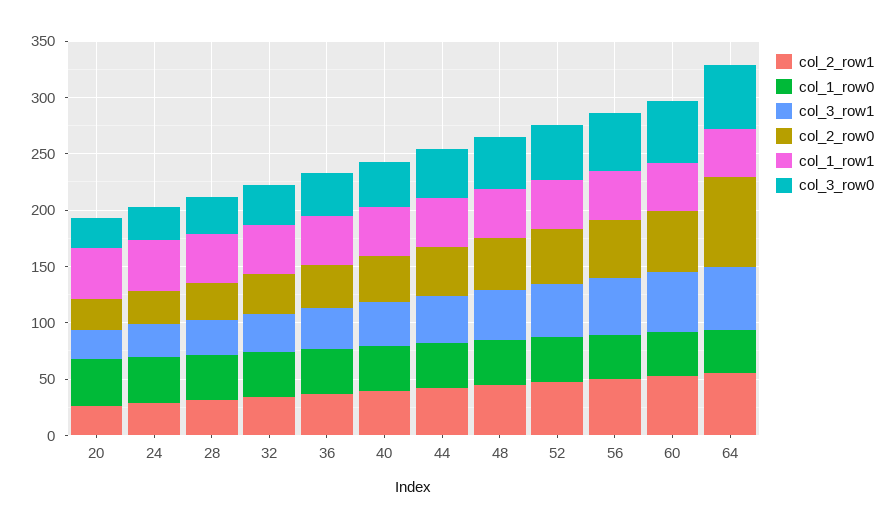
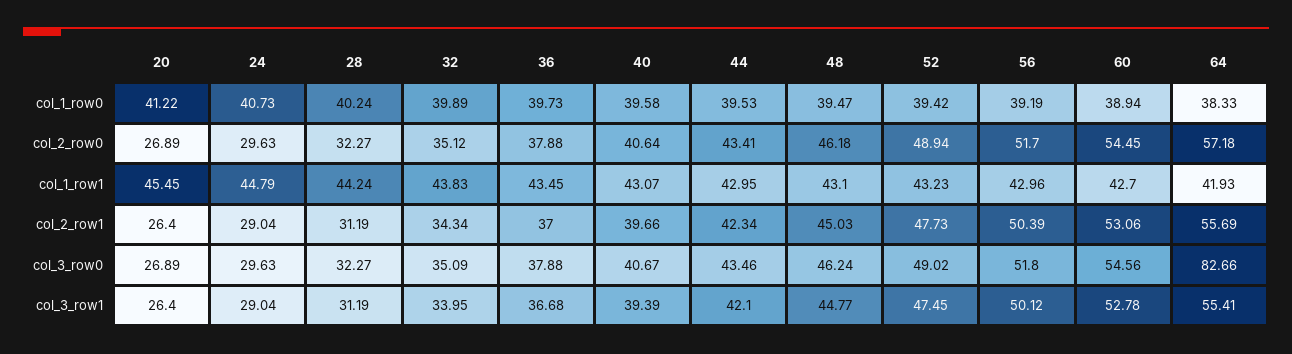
  {
    "col_2_row1": {
      "20": 26.4,
      "24": 29.04,
      "28": 31.19,
      "32": 34.34,
      "36": 37,
      "40": 39.66,
      "44": 42.34,
      "48": 45.03,
      "52": 47.73,
      "56": 50.39,
      "60": 53.06,
      "64": 55.69
    },
    "col_1_row0": {
      "20": 41.22,
      "24": 40.73,
      "28": 40.24,
      "32": 39.89,
      "36": 39.73,
      "40": 39.58,
      "44": 39.53,
      "48": 39.47,
      "52": 39.42,
      "56": 39.19,
      "60": 38.94,
      "64": 38.33
    },
    "col_3_row1": {
      "20": 26.4,
      "24": 29.04,
      "28": 31.19,
      "32": 33.95,
      "36": 36.68,
      "40": 39.39,
      "44": 42.1,
      "48": 44.77,
      "52": 47.45,
      "56": 50.12,
      "60": 52.78,
      "64": 55.41
    },
    "col_2_row0": {
      "20": 26.89,
      "24": 29.63,
      "28": 32.27,
      "32": 35.12,
      "36": 37.88,
      "40": 40.64,
      "44": 43.41,
      "48": 46.18,
      "52": 48.94,
      "56": 51.7,
      "60": 54.45,
-     "64": 80
+     "64": 57.18
    },
    "col_1_row1": {
      "20": 45.45,
      "24": 44.79,
      "28": 44.24,
      "32": 43.83,
      "36": 43.45,
      "40": 43.07,
      "44": 42.95,
      "48": 43.1,
      "52": 43.23,
      "56": 42.96,
      "60": 42.7,
      "64": 41.93
    },
    "col_3_row0": {
      "20": 26.89,
      "24": 29.63,
      "28": 32.27,
      "32": 35.09,
      "36": 37.88,
      "40": 40.67,
      "44": 43.46,
      "48": 46.24,
      "52": 49.02,
      "56": 51.8,
      "60": 54.56,
-     "64": 60
+     "64": 82.66
    }
  }

